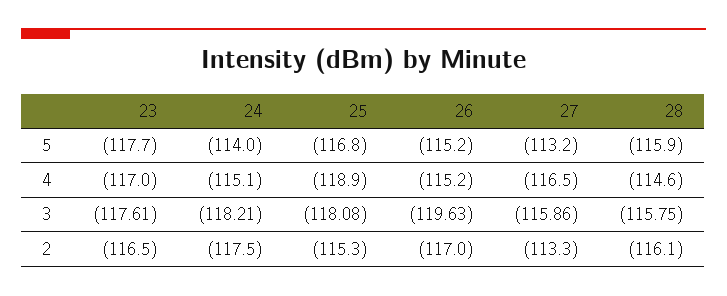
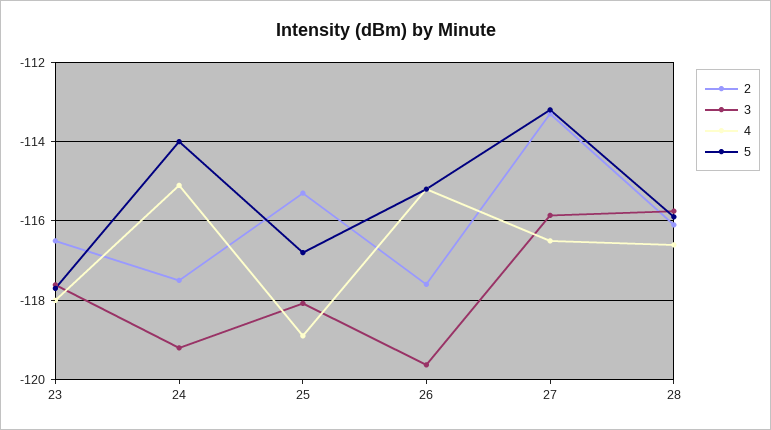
  {
    "5": {
      "23": -117.7,
      "24": -114,
      "25": -116.8,
      "26": -115.2,
      "27": -113.2,
      "28": -115.9
    },
    "4": {
-     "23": -117,
+     "23": -118,
      "24": -115.1,
      "25": -118.9,
      "26": -115.2,
      "27": -116.5,
-     "28": -114.6
+     "28": -116.6
    },
    "3": {
      "23": -117.61,
-     "24": -118.21,
+     "24": -119.2,
      "25": -118.08,
      "26": -119.63,
      "27": -115.86,
      "28": -115.75
    },
    "2": {
      "23": -116.5,
      "24": -117.5,
      "25": -115.3,
-     "26": -117,
+     "26": -117.6,
      "27": -113.3,
      "28": -116.1
    }
  }

